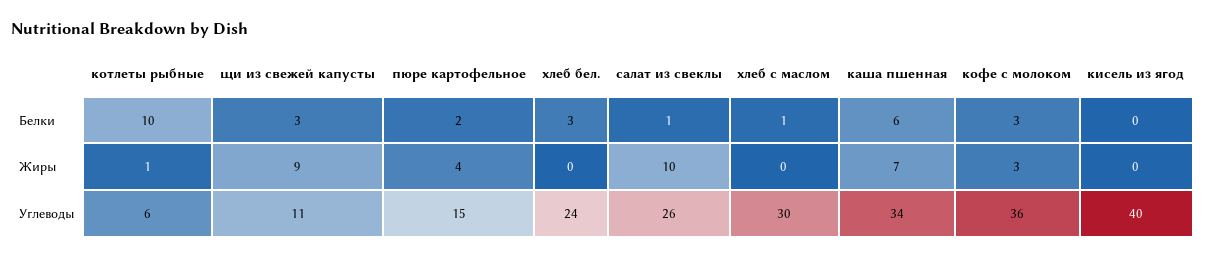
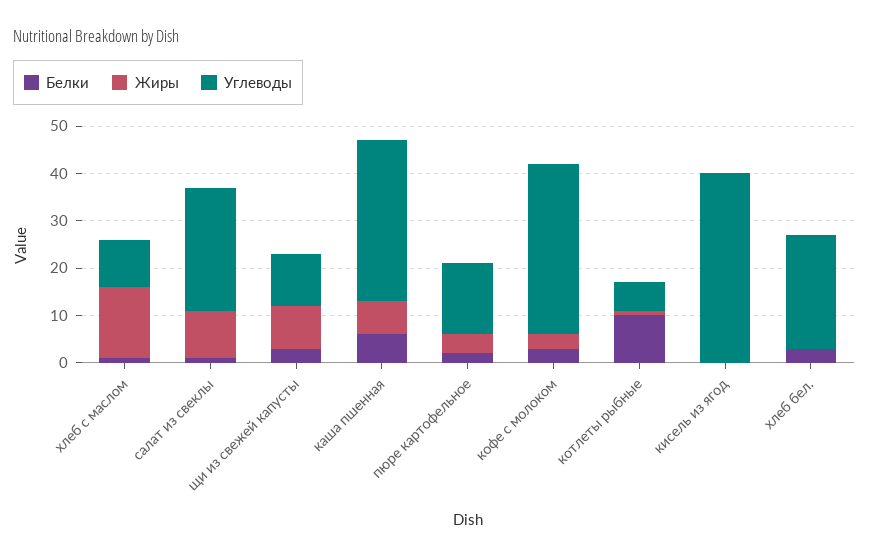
  {
    "Белки": {
      "котлеты рыбные": 10,
      "щи из свежей капусты": 3,
      "пюре картофельное": 2,
      "хлеб бел.": 3,
      "салат из свеклы": 1,
      "хлеб с маслом": 1,
      "каша пшенная": 6,
      "кофе с молоком": 3,
      "кисель из ягод": 0
    },
    "Жиры": {
      "котлеты рыбные": 1,
      "щи из свежей капусты": 9,
      "пюре картофельное": 4,
      "хлеб бел.": 0,
      "салат из свеклы": 10,
-     "хлеб с маслом": 0,
+     "хлеб с маслом": 15,
      "каша пшенная": 7,
      "кофе с молоком": 3,
      "кисель из ягод": 0
    },
    "Углеводы": {
      "котлеты рыбные": 6,
      "щи из свежей капусты": 11,
      "пюре картофельное": 15,
      "хлеб бел.": 24,
      "салат из свеклы": 26,
-     "хлеб с маслом": 30,
+     "хлеб с маслом": 10,
      "каша пшенная": 34,
      "кофе с молоком": 36,
      "кисель из ягод": 40
    }
  }

